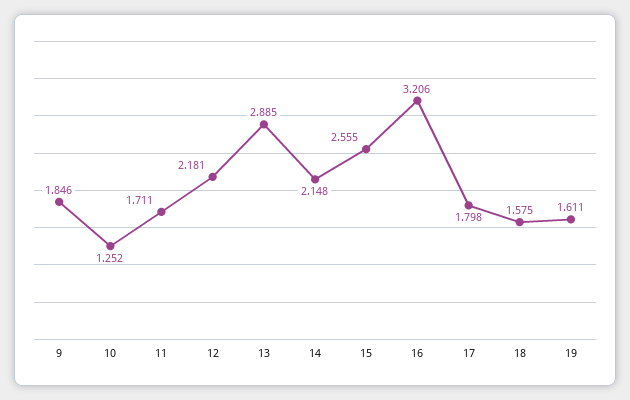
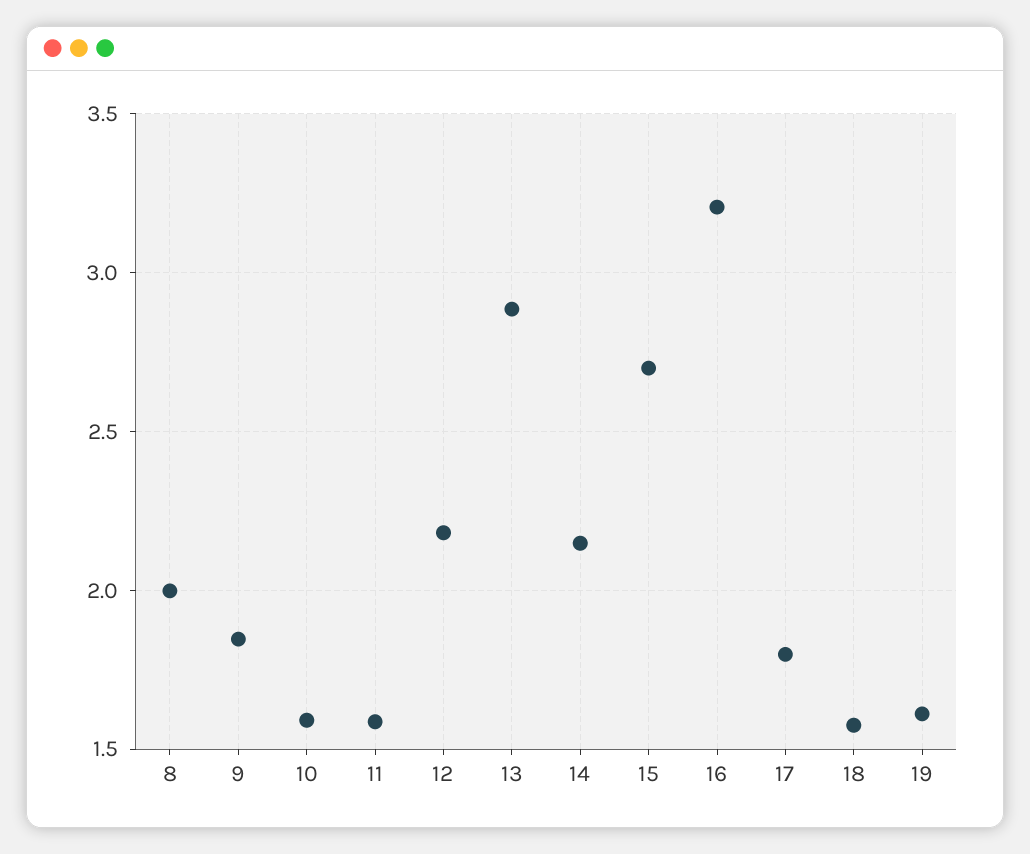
  {
    "9": 1.846,
-   "10": 1.252,
+   "10": 1.6,
-   "11": 1.711,
+   "11": 1.6,
    "12": 2.181,
    "13": 2.885,
    "14": 2.148,
-   "15": 2.555,
+   "15": 2.7,
    "16": 3.206,
    "17": 1.798,
    "18": 1.575,
-   "19": 1.611
+   "19": 1.611,
+   "8": 2
  }

